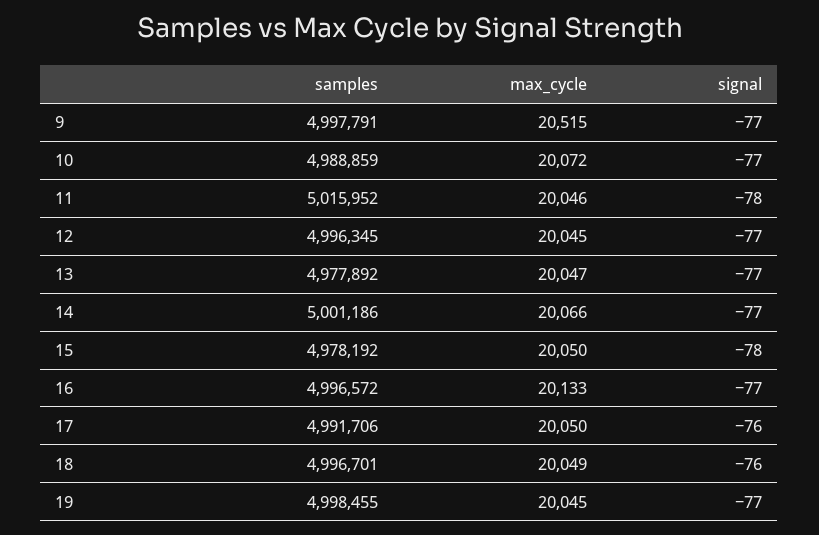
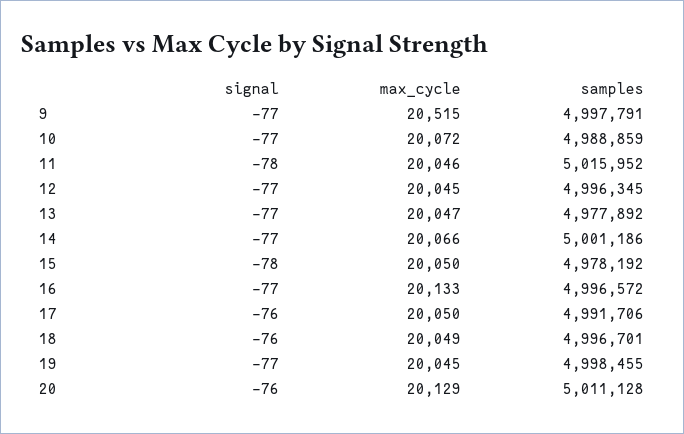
  {
    "samples": {
      "9": 4997791,
      "10": 4988859,
      "11": 5015952,
      "12": 4996345,
      "13": 4977892,
      "14": 5001186,
      "15": 4978192,
      "16": 4996572,
      "17": 4991706,
      "18": 4996701,
-     "19": 4998455
+     "19": 4998455,
+     "20": 5011128
    },
    "max_cycle": {
      "9": 20515,
      "10": 20072,
      "11": 20046,
      "12": 20045,
      "13": 20047,
      "14": 20066,
      "15": 20050,
      "16": 20133,
      "17": 20050,
      "18": 20049,
-     "19": 20045
+     "19": 20045,
+     "20": 20129
    },
    "signal": {
      "9": -77,
      "10": -77,
      "11": -78,
      "12": -77,
      "13": -77,
      "14": -77,
      "15": -78,
      "16": -77,
      "17": -76,
      "18": -76,
-     "19": -77
+     "19": -77,
+     "20": -76
    }
  }

